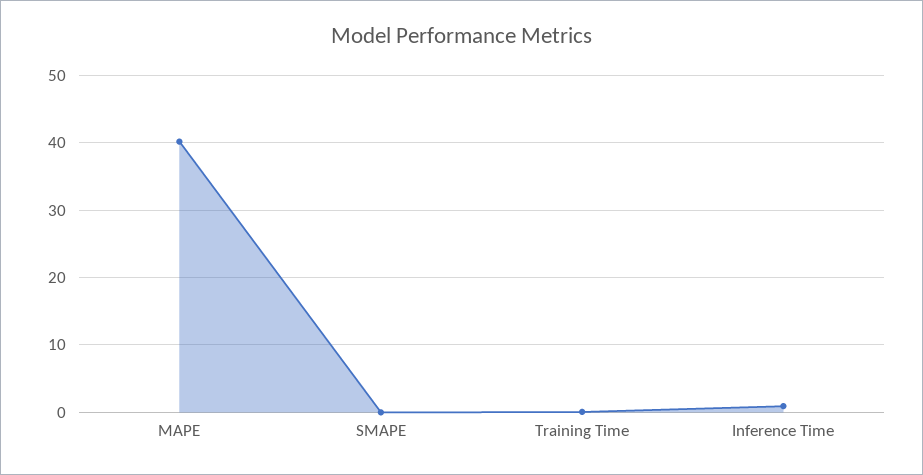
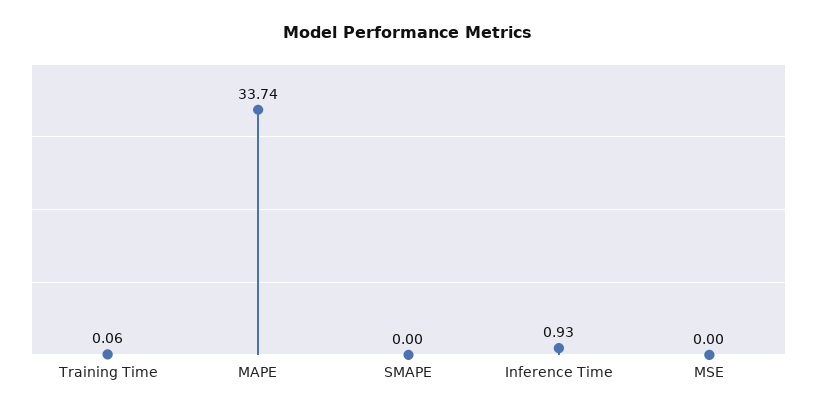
  {
-   "MAPE": 40,
+   "MAPE": 33.74,
    "SMAPE": 0,
    "Training Time": 0.06,
-   "Inference Time": 0.93
+   "Inference Time": 0.93,
+   "MSE": 0
  }

